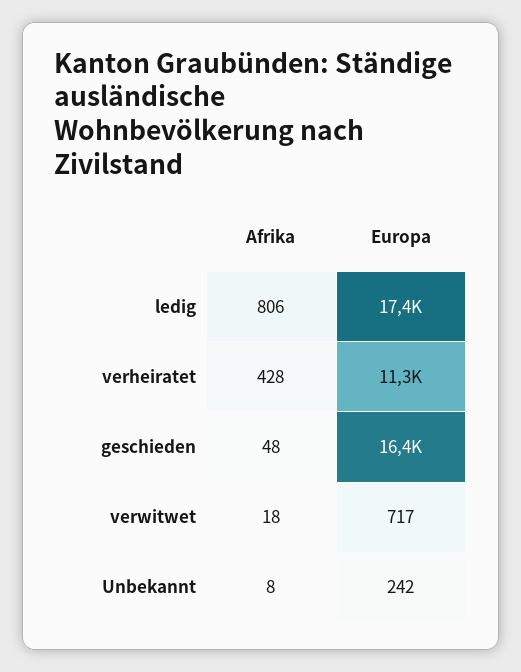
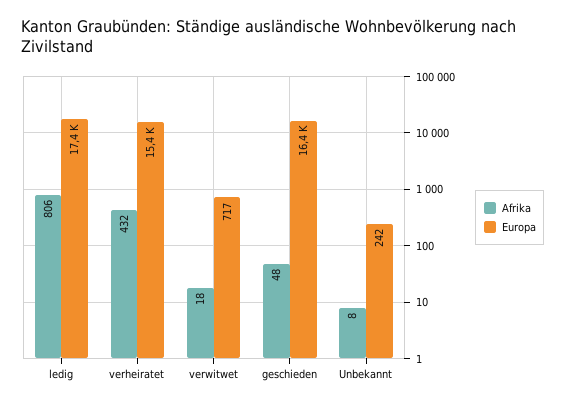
  {
    "Afrika": {
      "ledig": 806,
-     "verheiratet": 428,
+     "verheiratet": 432,
      "geschieden": 48,
      "verwitwet": 18,
      "Unbekannt": 8
    },
    "Europa": {
      "ledig": 17400,
-     "verheiratet": 11300,
+     "verheiratet": 15400,
      "geschieden": 16400,
      "verwitwet": 717,
      "Unbekannt": 242
    }
  }

